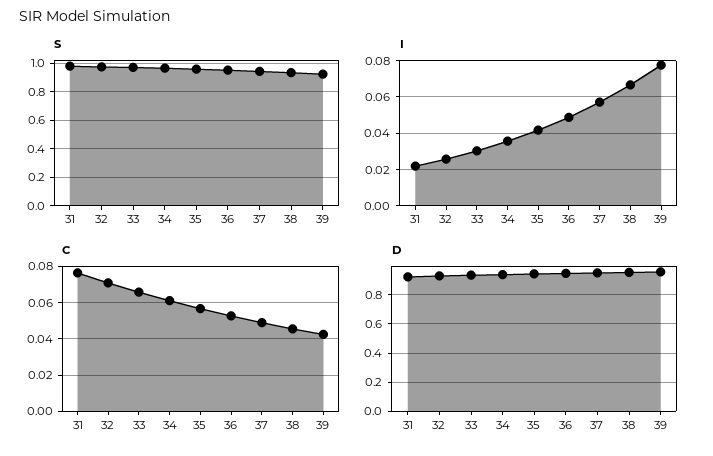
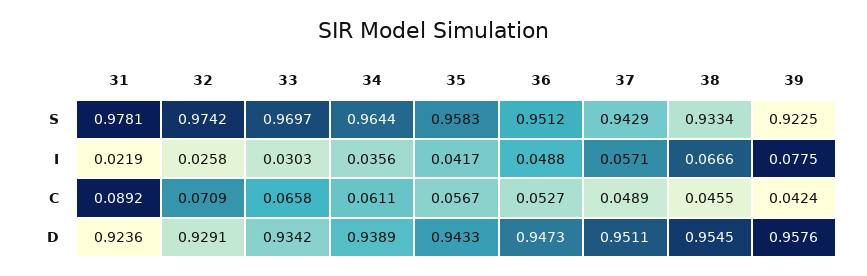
  {
    "S": {
      "31": 0.9781,
      "32": 0.9742,
      "33": 0.9697,
      "34": 0.9644,
      "35": 0.9583,
      "36": 0.9512,
      "37": 0.9429,
      "38": 0.9334,
      "39": 0.9225
    },
    "I": {
      "31": 0.0219,
      "32": 0.0258,
      "33": 0.0303,
      "34": 0.0356,
      "35": 0.0417,
      "36": 0.0488,
      "37": 0.0571,
      "38": 0.0666,
      "39": 0.0775
    },
    "C": {
-     "31": 0.075,
+     "31": 0.0892,
      "32": 0.0709,
      "33": 0.0658,
      "34": 0.0611,
      "35": 0.0567,
      "36": 0.0527,
      "37": 0.0489,
      "38": 0.0455,
      "39": 0.0424
    },
    "D": {
      "31": 0.9236,
      "32": 0.9291,
      "33": 0.9342,
      "34": 0.9389,
      "35": 0.9433,
      "36": 0.9473,
      "37": 0.9511,
      "38": 0.9545,
      "39": 0.9576
    }
  }

